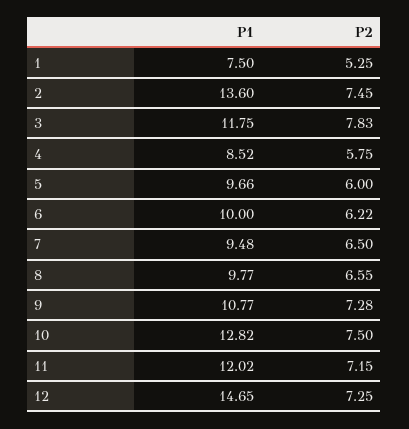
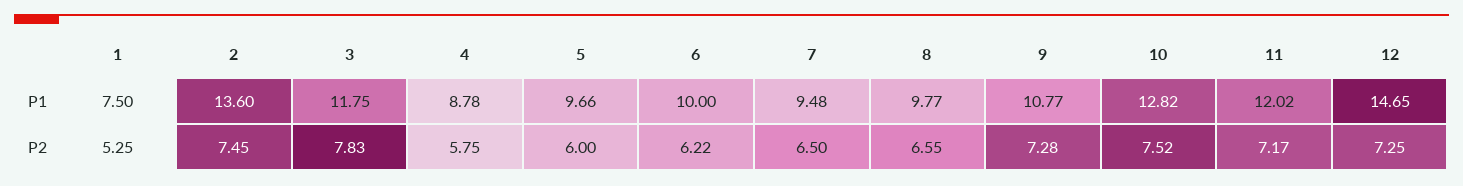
  {
    "P1": {
      "1": 7.5,
      "2": 13.6,
      "3": 11.75,
-     "4": 8.52,
+     "4": 8.78,
      "5": 9.66,
      "6": 10,
      "7": 9.48,
      "8": 9.77,
      "9": 10.77,
      "10": 12.82,
      "11": 12.02,
      "12": 14.65
    },
    "P2": {
      "1": 5.25,
      "2": 7.45,
      "3": 7.83,
      "4": 5.75,
      "5": 6,
      "6": 6.22,
      "7": 6.5,
      "8": 6.55,
      "9": 7.28,
-     "10": 7.5,
+     "10": 7.52,
-     "11": 7.15,
+     "11": 7.17,
      "12": 7.25
    }
  }

